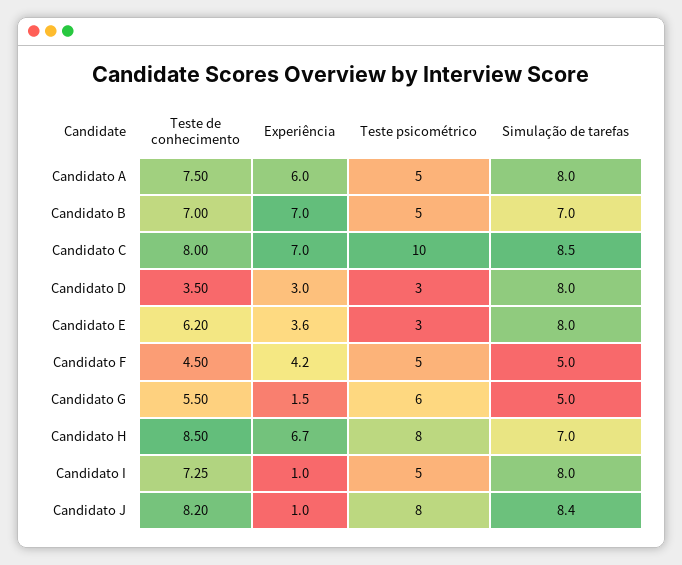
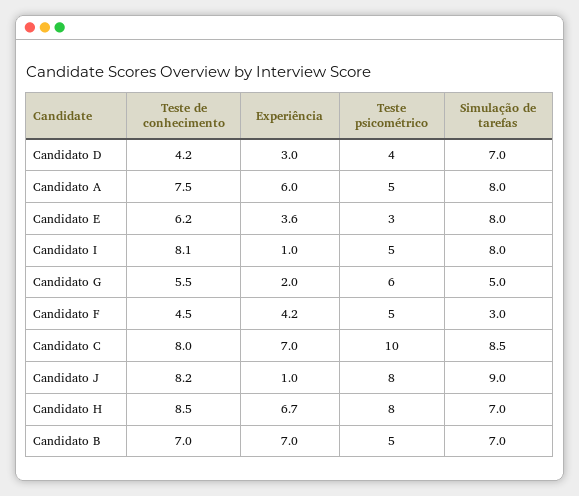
  {
    "Teste de conhecimento": {
      "Candidato A": 7.5,
      "Candidato B": 7,
      "Candidato C": 8,
-     "Candidato D": 3.5,
+     "Candidato D": 4.2,
      "Candidato E": 6.2,
      "Candidato F": 4.5,
      "Candidato G": 5.5,
      "Candidato H": 8.5,
-     "Candidato I": 7.25,
+     "Candidato I": 8.1,
      "Candidato J": 8.2
    },
    "Experiência": {
      "Candidato A": 6,
      "Candidato B": 7,
      "Candidato C": 7,
      "Candidato D": 3,
      "Candidato E": 3.6,
      "Candidato F": 4.2,
-     "Candidato G": 1.5,
+     "Candidato G": 2,
      "Candidato H": 6.7,
      "Candidato I": 1,
      "Candidato J": 1
    },
    "Teste psicométrico": {
      "Candidato A": 5,
      "Candidato B": 5,
      "Candidato C": 10,
-     "Candidato D": 3,
+     "Candidato D": 4,
      "Candidato E": 3,
      "Candidato F": 5,
      "Candidato G": 6,
      "Candidato H": 8,
      "Candidato I": 5,
      "Candidato J": 8
    },
    "Simulação de tarefas": {
      "Candidato A": 8,
      "Candidato B": 7,
      "Candidato C": 8.5,
-     "Candidato D": 8,
+     "Candidato D": 7,
      "Candidato E": 8,
-     "Candidato F": 5,
+     "Candidato F": 3,
      "Candidato G": 5,
      "Candidato H": 7,
      "Candidato I": 8,
-     "Candidato J": 8.4
+     "Candidato J": 9
    }
  }

